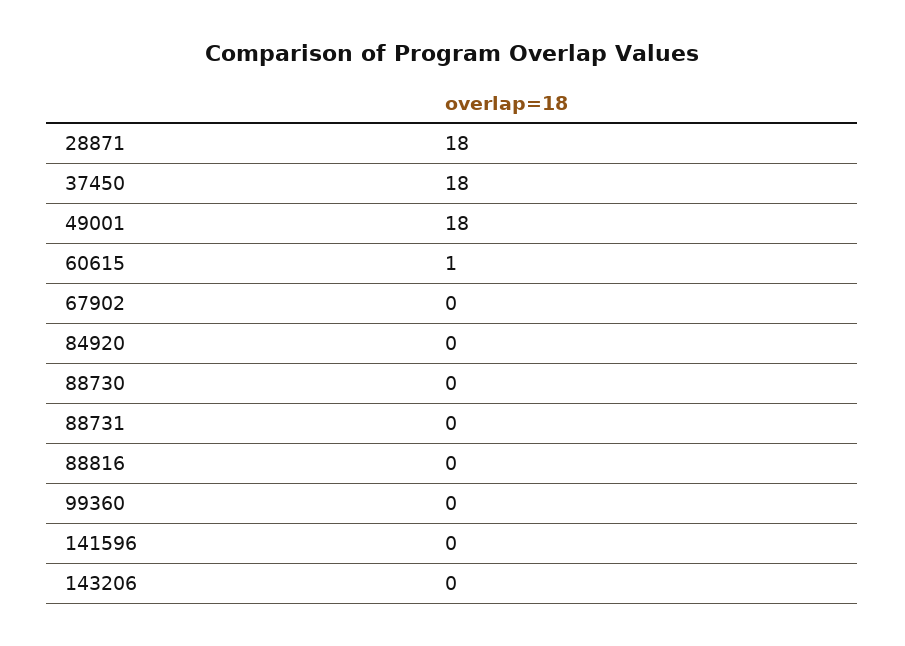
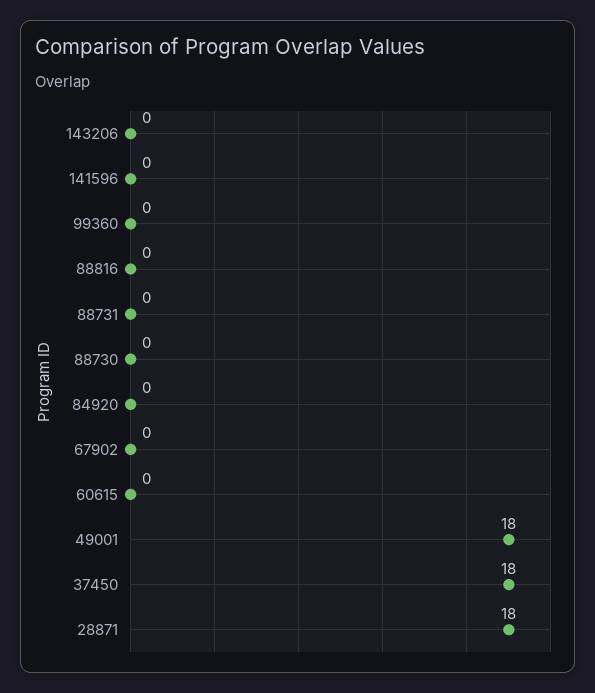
  {
    "28871": 18,
    "37450": 18,
    "49001": 18,
-   "60615": 1,
+   "60615": 0,
    "67902": 0,
    "84920": 0,
    "88730": 0,
    "88731": 0,
    "88816": 0,
    "99360": 0,
    "141596": 0,
    "143206": 0
  }

